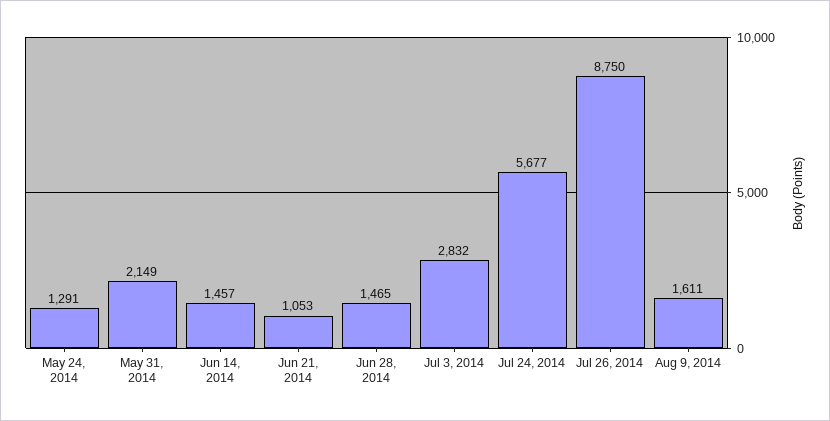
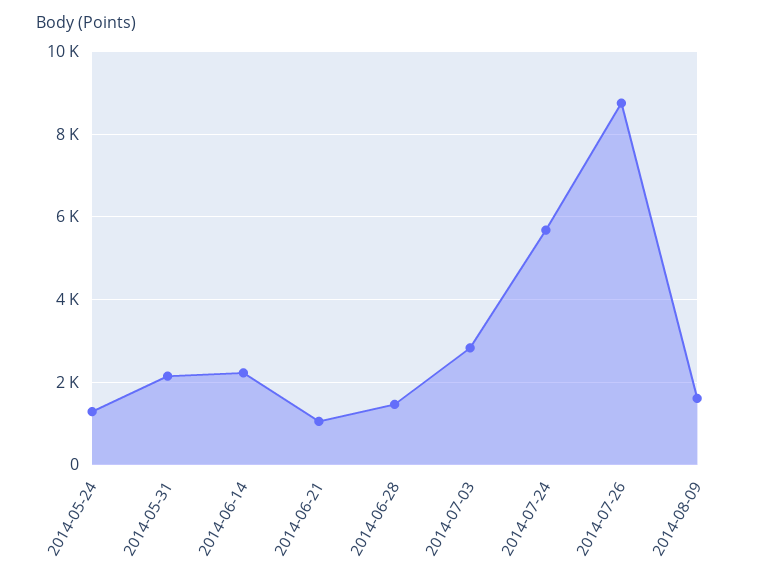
  {
    "May 24, 2014": 1291,
    "May 31, 2014": 2149,
-   "Jun 14, 2014": 1457,
+   "Jun 14, 2014": 2200,
    "Jun 21, 2014": 1053,
    "Jun 28, 2014": 1465,
    "Jul 3, 2014": 2832,
    "Jul 24, 2014": 5677,
    "Jul 26, 2014": 8750,
    "Aug 9, 2014": 1611
  }

